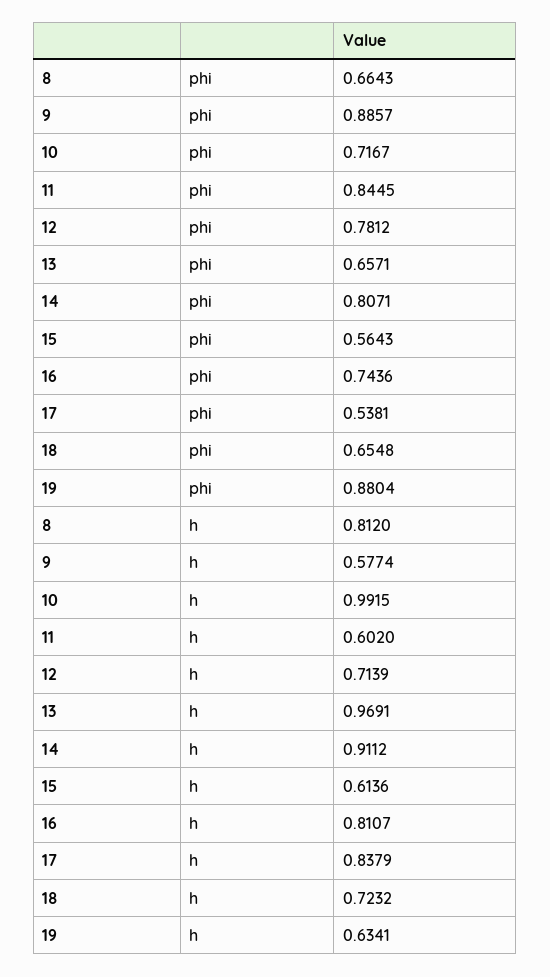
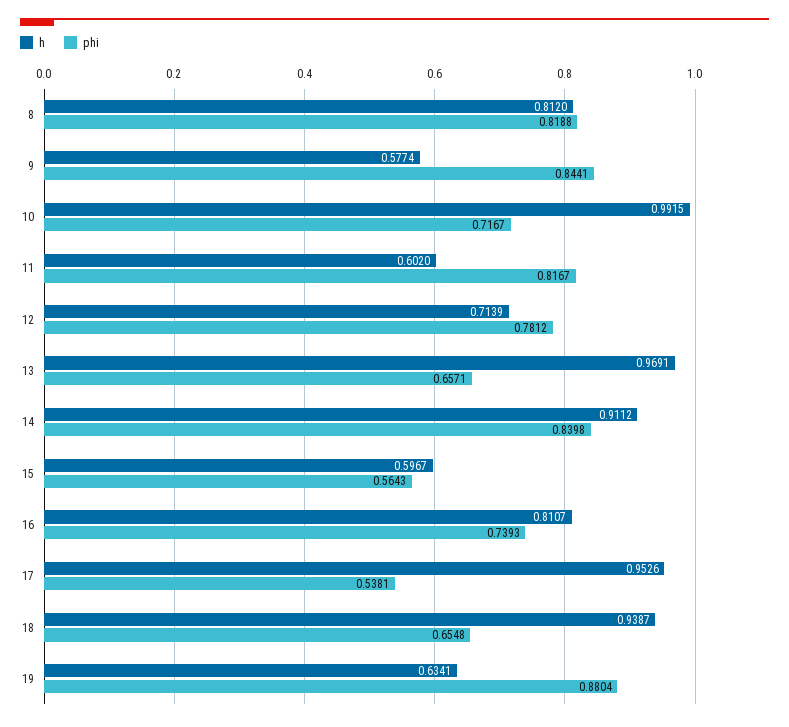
  {
    "phi": {
-     "8": 0.6643,
+     "8": 0.8188,
-     "9": 0.8857,
+     "9": 0.8441,
      "10": 0.7167,
-     "11": 0.8445,
+     "11": 0.8167,
      "12": 0.7812,
      "13": 0.6571,
-     "14": 0.8071,
+     "14": 0.8398,
      "15": 0.5643,
-     "16": 0.7436,
+     "16": 0.7393,
      "17": 0.5381,
      "18": 0.6548,
      "19": 0.8804
    },
    "h": {
      "8": 0.812,
      "9": 0.5774,
      "10": 0.9915,
      "11": 0.602,
      "12": 0.7139,
      "13": 0.9691,
      "14": 0.9112,
-     "15": 0.6136,
+     "15": 0.5967,
      "16": 0.8107,
-     "17": 0.8379,
+     "17": 0.9526,
-     "18": 0.7232,
+     "18": 0.9387,
      "19": 0.6341
    }
  }

